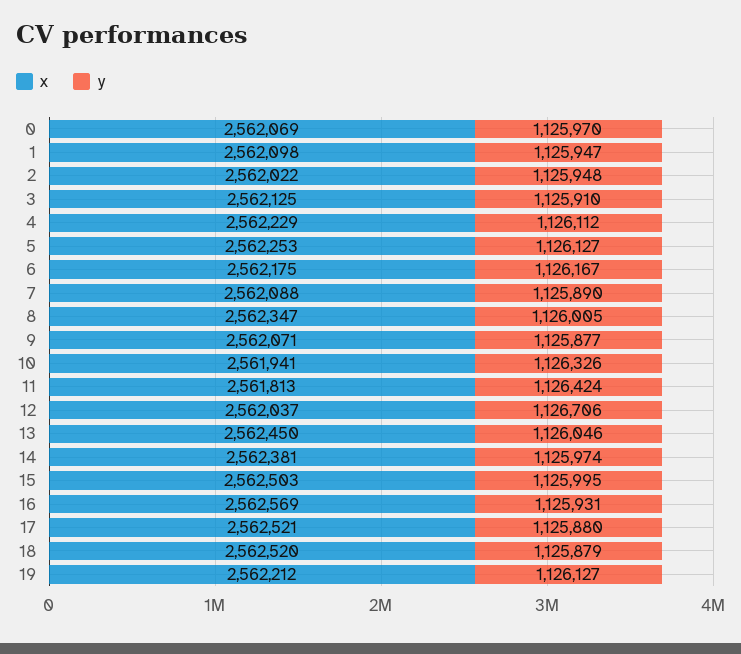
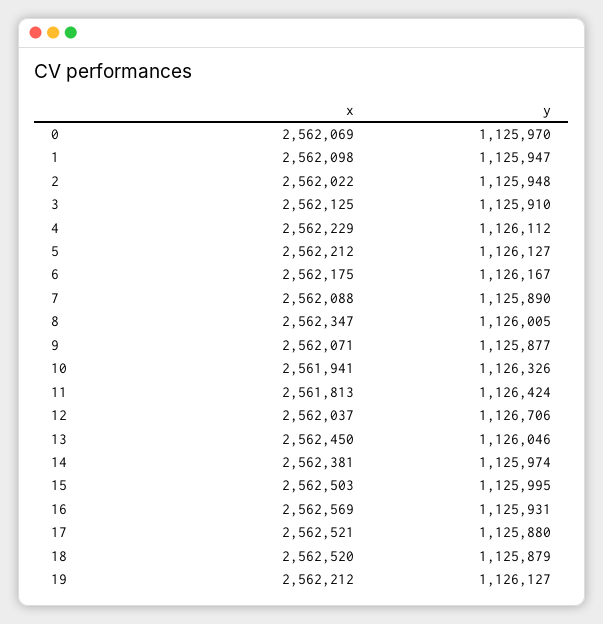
  {
    "x": {
      "0": 2562069,
      "1": 2562098,
      "2": 2562022,
      "3": 2562125,
      "4": 2562229,
-     "5": 2562253,
+     "5": 2562212,
      "6": 2562175,
      "7": 2562088,
      "8": 2562347,
      "9": 2562071,
      "10": 2561941,
      "11": 2561813,
      "12": 2562037,
      "13": 2562450,
      "14": 2562381,
      "15": 2562503,
      "16": 2562569,
      "17": 2562521,
      "18": 2562520,
      "19": 2562212
    },
    "y": {
      "0": 1125970,
      "1": 1125947,
      "2": 1125948,
      "3": 1125910,
      "4": 1126112,
      "5": 1126127,
      "6": 1126167,
      "7": 1125890,
      "8": 1126005,
      "9": 1125877,
      "10": 1126326,
      "11": 1126424,
      "12": 1126706,
      "13": 1126046,
      "14": 1125974,
      "15": 1125995,
      "16": 1125931,
      "17": 1125880,
      "18": 1125879,
      "19": 1126127
    }
  }

